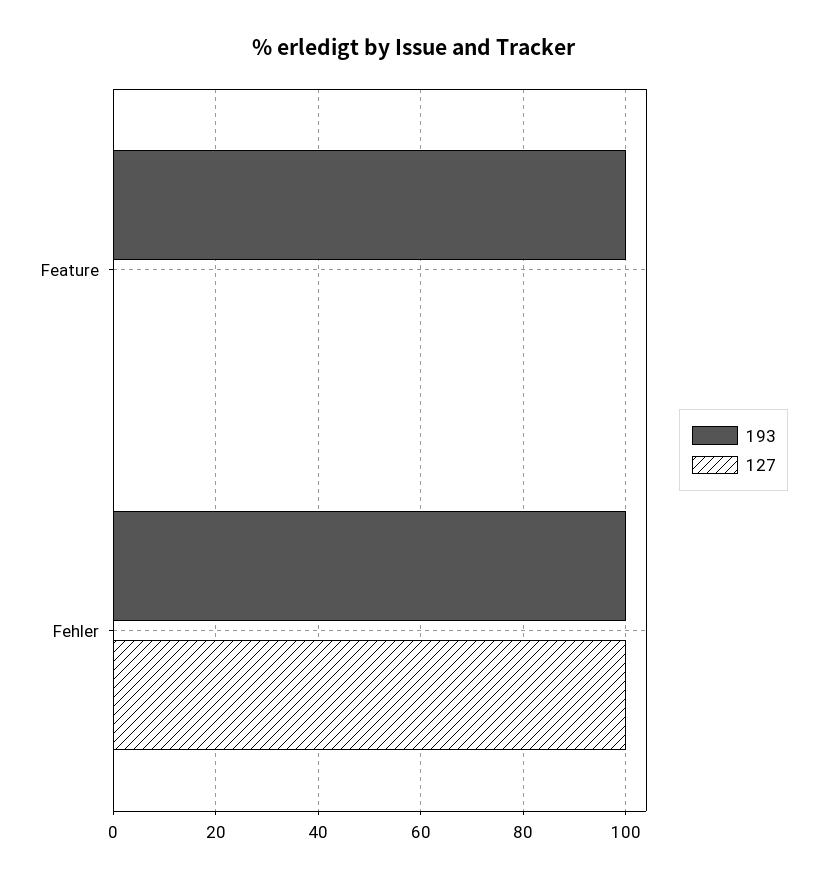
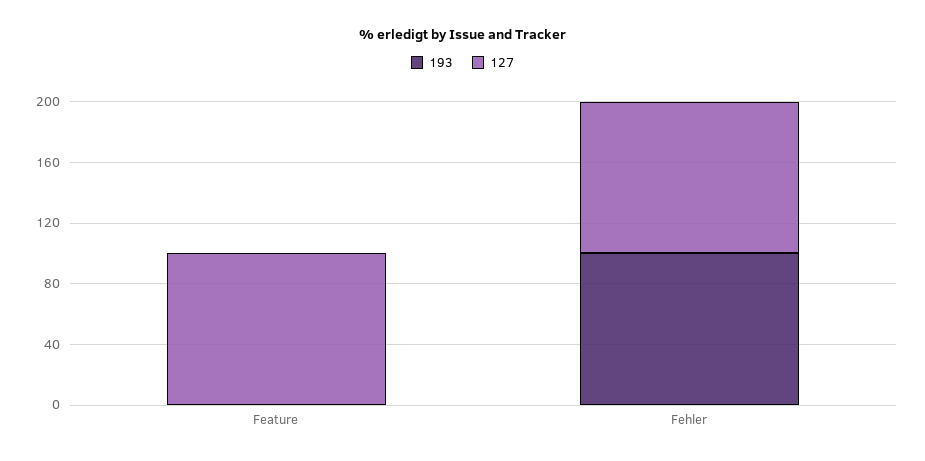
  {
    "193": {
-     "Feature": 100,
+     "Feature": 0,
      "Fehler": 100
    },
    "127": {
-     "Feature": 0,
+     "Feature": 100,
      "Fehler": 100
    }
  }

